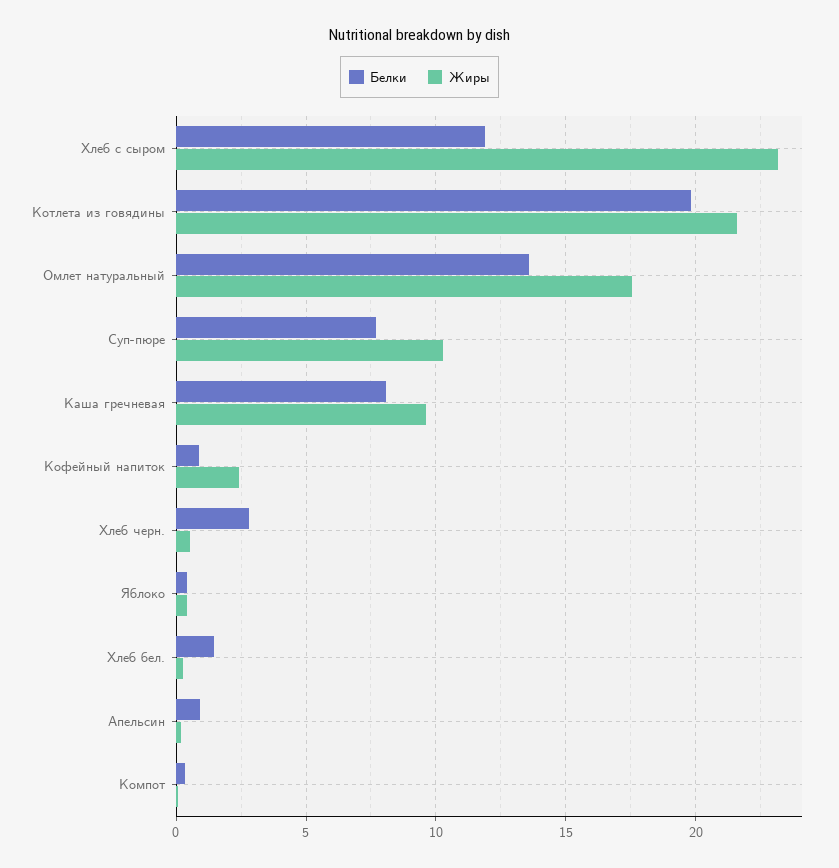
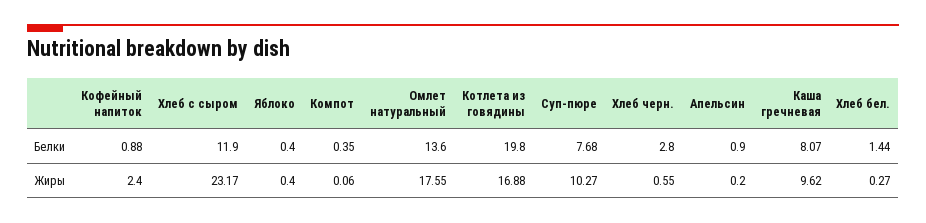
  {
    "Белки": {
      "Хлеб с сыром": 11.9,
      "Котлета из говядины": 19.8,
      "Омлет натуральный": 13.6,
      "Суп-пюре": 7.68,
      "Каша гречневая": 8.07,
      "Кофейный напиток": 0.88,
      "Хлеб черн.": 2.8,
      "Яблоко": 0.4,
      "Хлеб бел.": 1.44,
      "Апельсин": 0.9,
      "Компот": 0.35
    },
    "Жиры": {
      "Хлеб с сыром": 23.17,
-     "Котлета из говядины": 21.5,
+     "Котлета из говядины": 16.88,
      "Омлет натуральный": 17.55,
      "Суп-пюре": 10.27,
      "Каша гречневая": 9.62,
      "Кофейный напиток": 2.4,
      "Хлеб черн.": 0.55,
      "Яблоко": 0.4,
      "Хлеб бел.": 0.27,
      "Апельсин": 0.2,
      "Компот": 0.06
    }
  }

